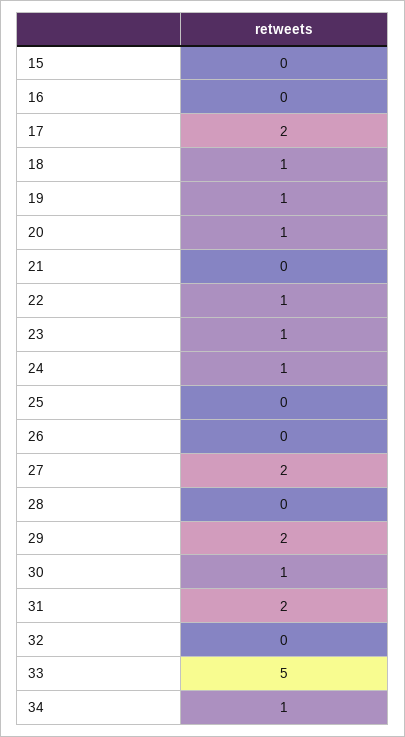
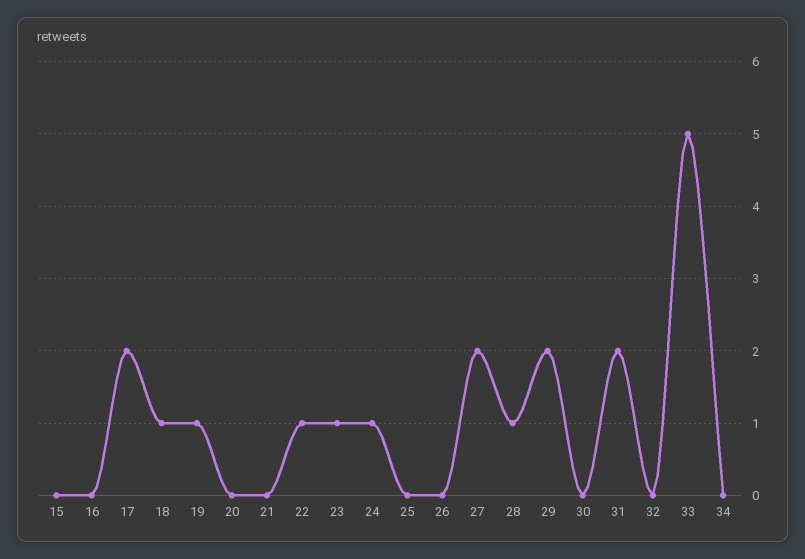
  {
    "15": 0,
    "16": 0,
    "17": 2,
    "18": 1,
    "19": 1,
-   "20": 1,
+   "20": 0,
    "21": 0,
    "22": 1,
    "23": 1,
    "24": 1,
    "25": 0,
    "26": 0,
    "27": 2,
-   "28": 0,
+   "28": 1,
    "29": 2,
-   "30": 1,
+   "30": 0,
    "31": 2,
    "32": 0,
    "33": 5,
-   "34": 1
+   "34": 0
  }

